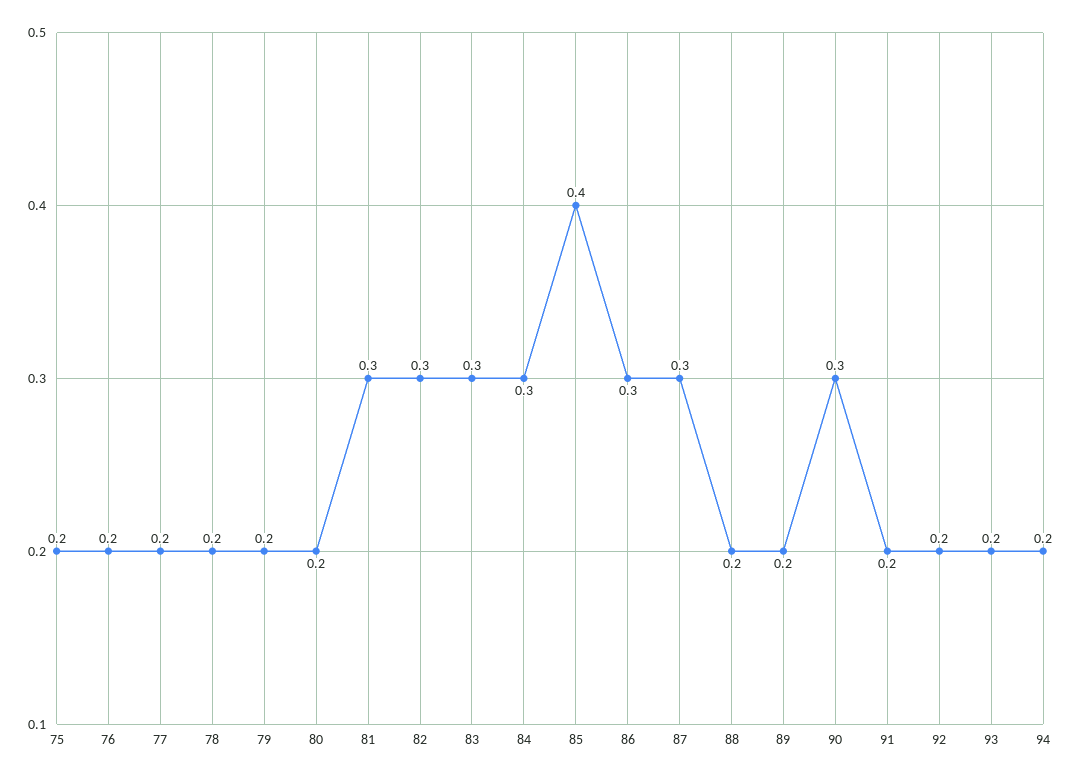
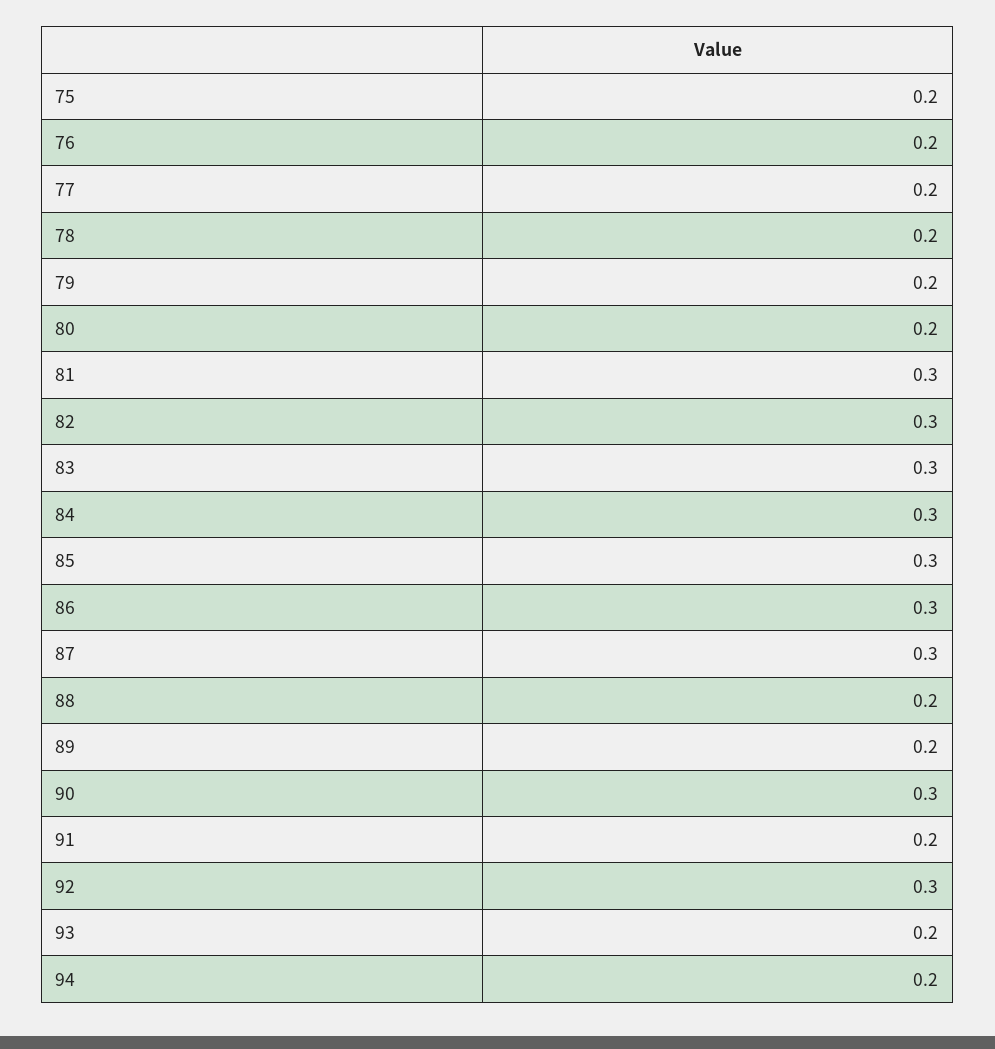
  {
    "75": 0.2,
    "76": 0.2,
    "77": 0.2,
    "78": 0.2,
    "79": 0.2,
    "80": 0.2,
    "81": 0.3,
    "82": 0.3,
    "83": 0.3,
    "84": 0.3,
-   "85": 0.4,
+   "85": 0.3,
    "86": 0.3,
    "87": 0.3,
    "88": 0.2,
    "89": 0.2,
    "90": 0.3,
    "91": 0.2,
-   "92": 0.2,
+   "92": 0.3,
    "93": 0.2,
    "94": 0.2
  }

